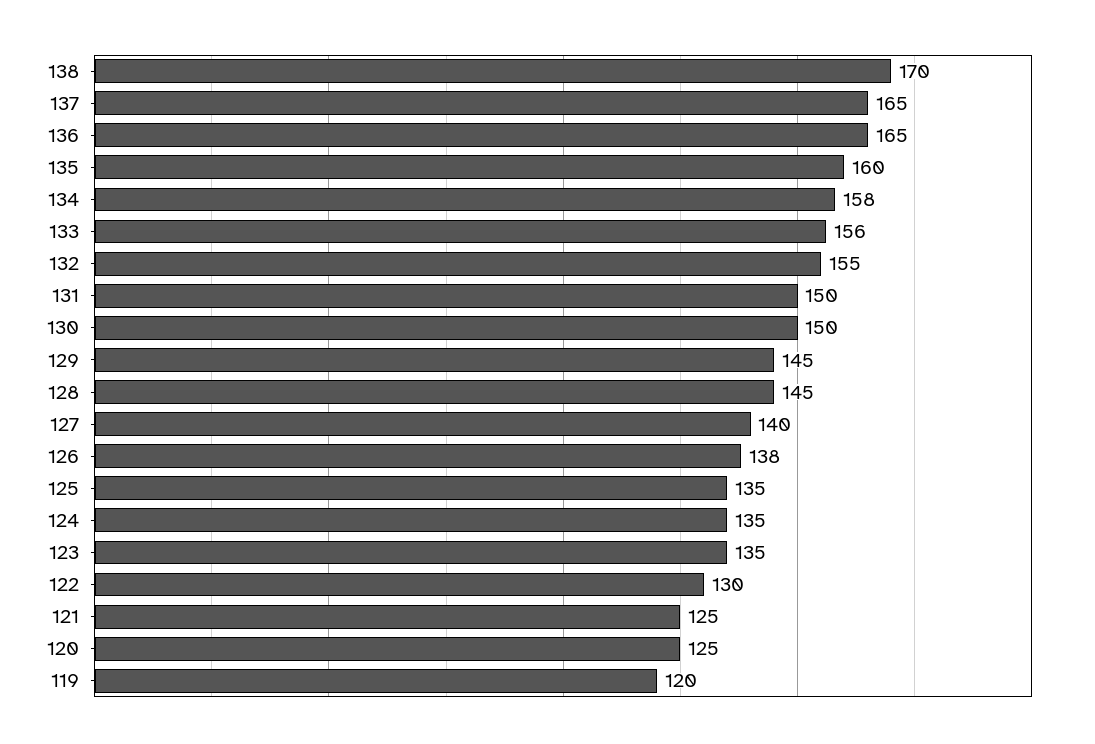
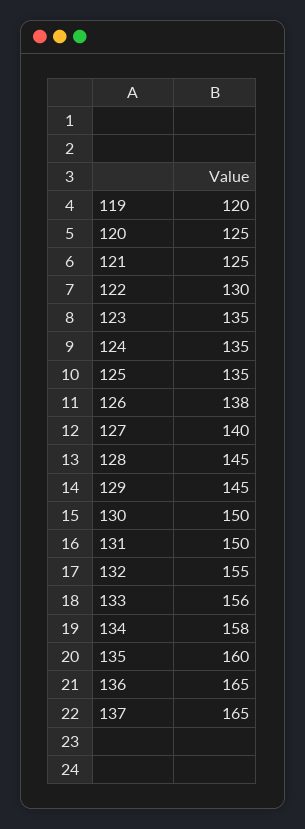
  {
-   "138": 170,
    "137": 165,
    "136": 165,
    "135": 160,
    "134": 158,
    "133": 156,
    "132": 155,
    "131": 150,
    "130": 150,
    "129": 145,
    "128": 145,
    "127": 140,
    "126": 138,
    "125": 135,
    "124": 135,
    "123": 135,
    "122": 130,
    "121": 125,
    "120": 125,
    "119": 120
  }

